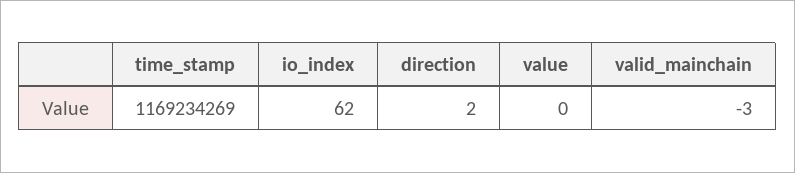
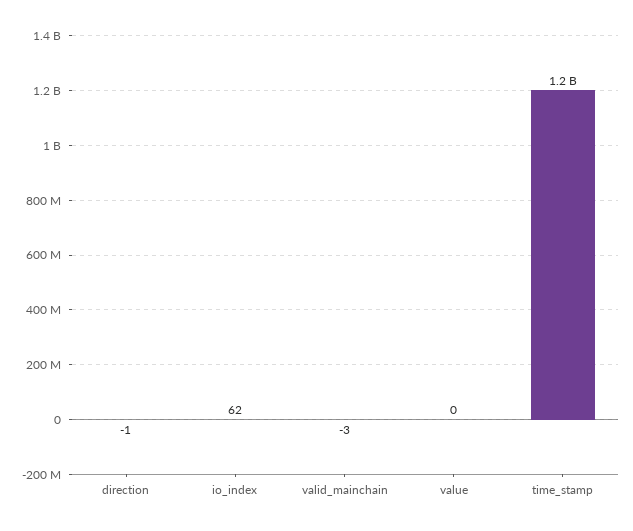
  {
    "time_stamp": 1169234269,
    "io_index": 62,
-   "direction": 2,
+   "direction": -1,
    "value": 0,
    "valid_mainchain": -3
  }

